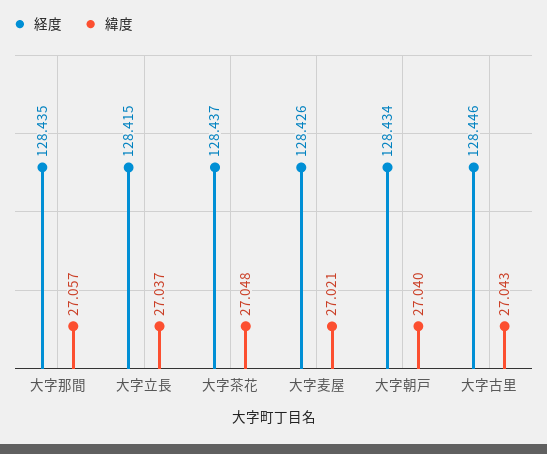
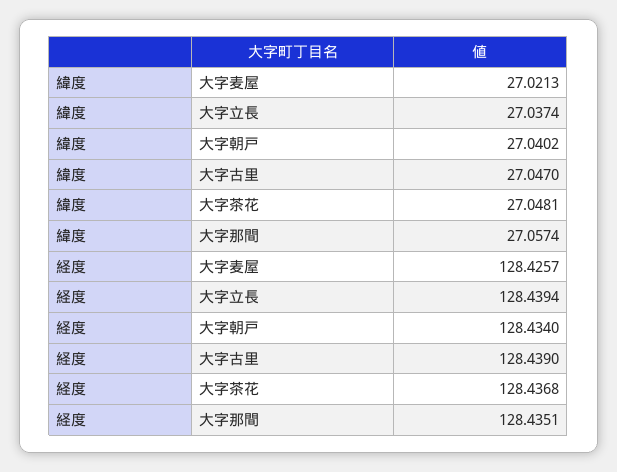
  {
    "経度": {
      "大字那間": 128.4351,
-     "大字立長": 128.415,
+     "大字立長": 128.4394,
      "大字茶花": 128.4368,
      "大字麦屋": 128.4257,
      "大字朝戸": 128.434,
-     "大字古里": 128.446
+     "大字古里": 128.439
    },
    "緯度": {
      "大字那間": 27.0574,
      "大字立長": 27.0374,
      "大字茶花": 27.0481,
      "大字麦屋": 27.0213,
      "大字朝戸": 27.0402,
-     "大字古里": 27.043
+     "大字古里": 27.047
    }
  }

